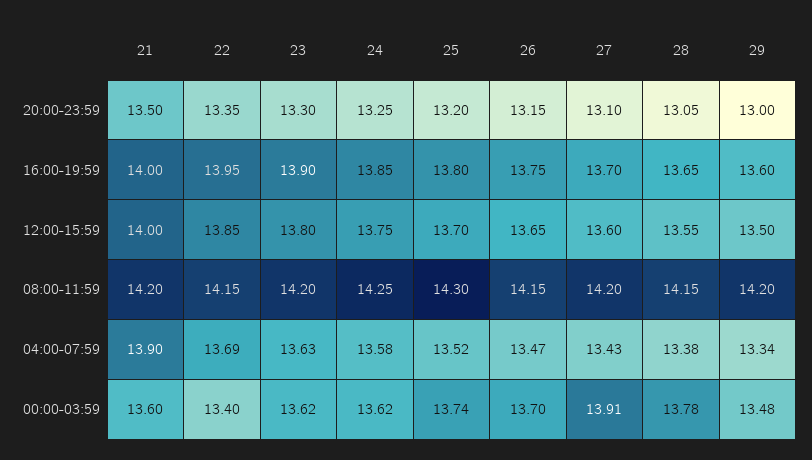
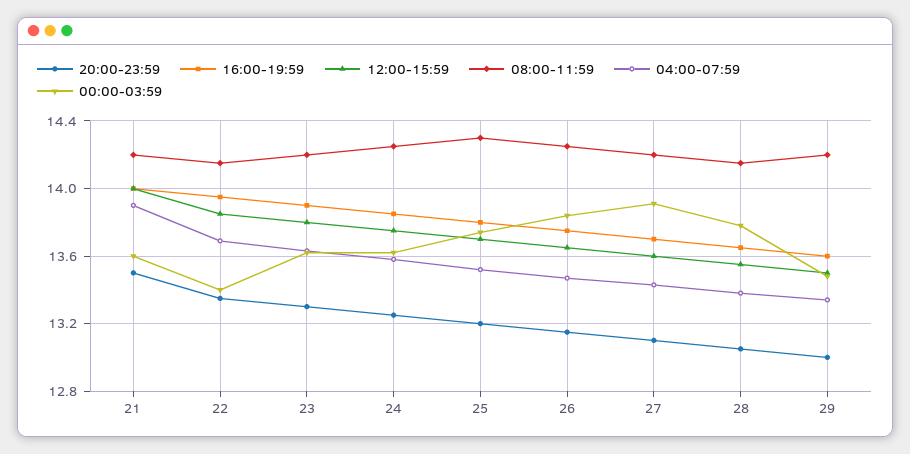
  {
    "20:00-23:59": {
      "21": 13.5,
      "22": 13.35,
      "23": 13.3,
      "24": 13.25,
      "25": 13.2,
      "26": 13.15,
      "27": 13.1,
      "28": 13.05,
      "29": 13
    },
    "16:00-19:59": {
      "21": 14,
      "22": 13.95,
      "23": 13.9,
      "24": 13.85,
      "25": 13.8,
      "26": 13.75,
      "27": 13.7,
      "28": 13.65,
      "29": 13.6
    },
    "12:00-15:59": {
      "21": 14,
      "22": 13.85,
      "23": 13.8,
      "24": 13.75,
      "25": 13.7,
      "26": 13.65,
      "27": 13.6,
      "28": 13.55,
      "29": 13.5
    },
    "08:00-11:59": {
      "21": 14.2,
      "22": 14.15,
      "23": 14.2,
      "24": 14.25,
      "25": 14.3,
-     "26": 14.15,
+     "26": 14.25,
      "27": 14.2,
      "28": 14.15,
      "29": 14.2
    },
    "04:00-07:59": {
      "21": 13.9,
      "22": 13.69,
      "23": 13.63,
      "24": 13.58,
      "25": 13.52,
      "26": 13.47,
      "27": 13.43,
      "28": 13.38,
      "29": 13.34
    },
    "00:00-03:59": {
      "21": 13.6,
      "22": 13.4,
      "23": 13.62,
      "24": 13.62,
      "25": 13.74,
-     "26": 13.7,
+     "26": 13.85,
      "27": 13.91,
      "28": 13.78,
      "29": 13.48
    }
  }

